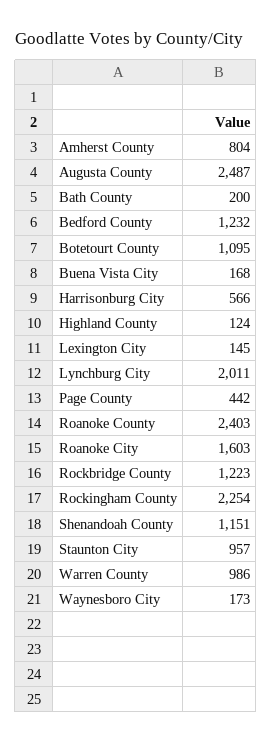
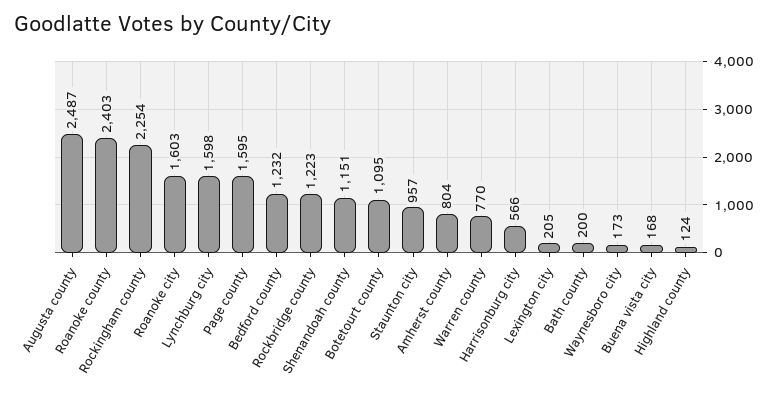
  {
    "Amherst County": 804,
    "Augusta County": 2487,
    "Bath County": 200,
    "Bedford County": 1232,
    "Botetourt County": 1095,
    "Buena Vista City": 168,
    "Harrisonburg City": 566,
    "Highland County": 124,
-   "Lexington City": 145,
+   "Lexington City": 205,
-   "Lynchburg City": 2011,
+   "Lynchburg City": 1598,
-   "Page County": 442,
+   "Page County": 1595,
    "Roanoke County": 2403,
    "Roanoke City": 1603,
    "Rockbridge County": 1223,
    "Rockingham County": 2254,
    "Shenandoah County": 1151,
    "Staunton City": 957,
-   "Warren County": 986,
+   "Warren County": 770,
    "Waynesboro City": 173
  }

